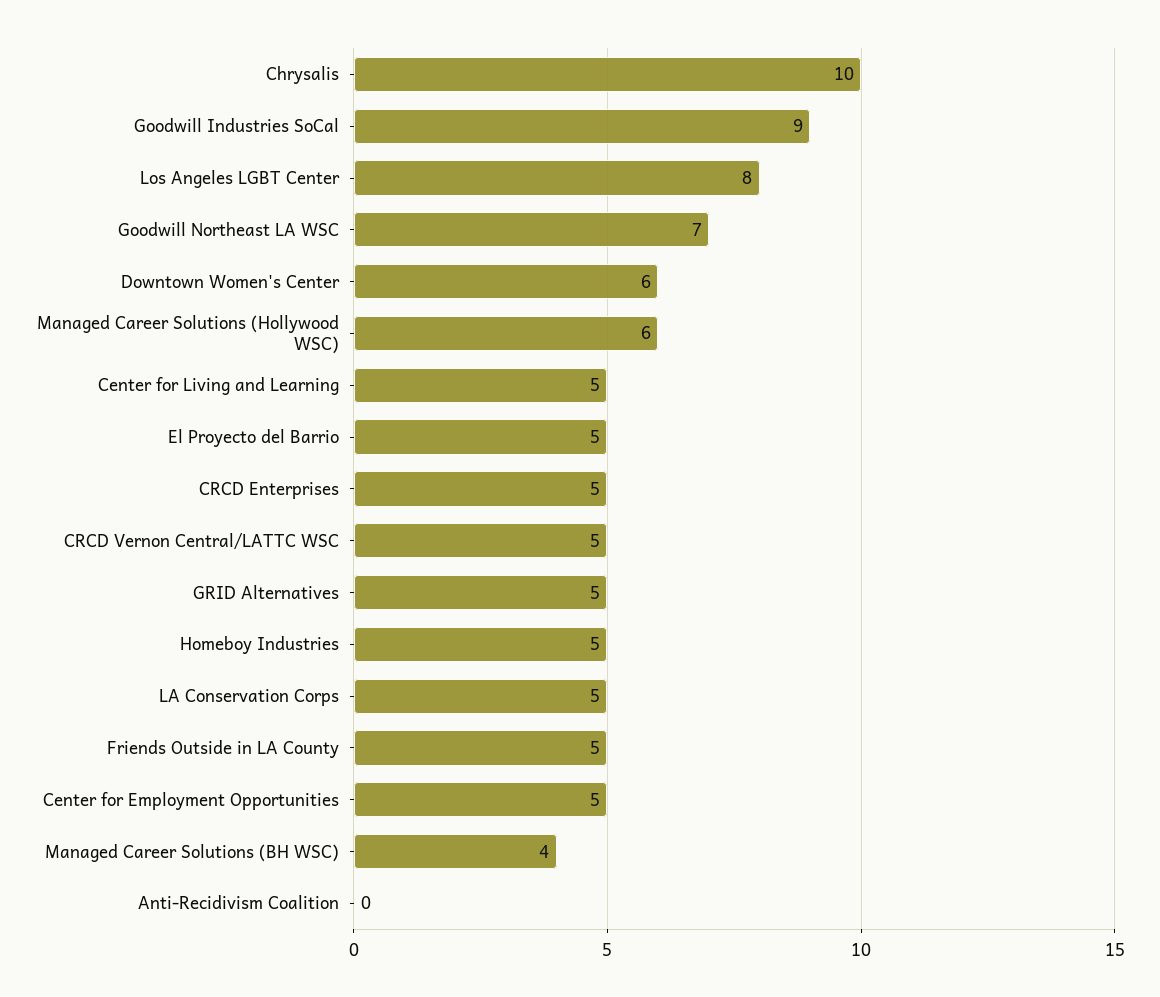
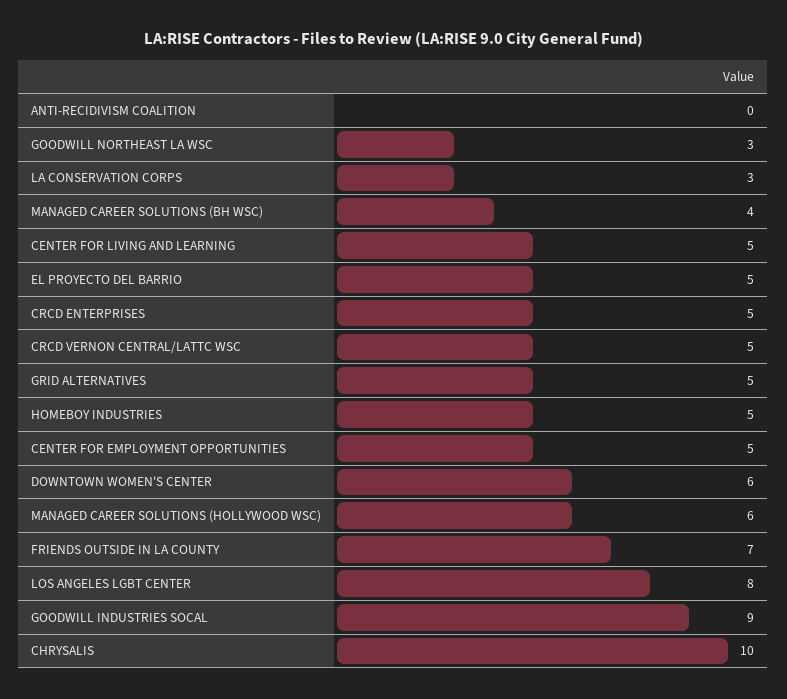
  {
    "Chrysalis": 10,
    "Goodwill Industries SoCal": 9,
    "Los Angeles LGBT Center": 8,
-   "Goodwill Northeast LA WSC": 7,
+   "Goodwill Northeast LA WSC": 3,
    "Downtown Women's Center": 6,
    "Managed Career Solutions (Hollywood WSC)": 6,
    "Center for Living and Learning": 5,
    "El Proyecto del Barrio": 5,
    "CRCD Enterprises": 5,
    "CRCD Vernon Central/LATTC WSC": 5,
    "GRID Alternatives": 5,
    "Homeboy Industries": 5,
-   "LA Conservation Corps": 5,
+   "LA Conservation Corps": 3,
-   "Friends Outside in LA County": 5,
+   "Friends Outside in LA County": 7,
    "Center for Employment Opportunities": 5,
    "Managed Career Solutions (BH WSC)": 4,
    "Anti-Recidivism Coalition": 0
  }

